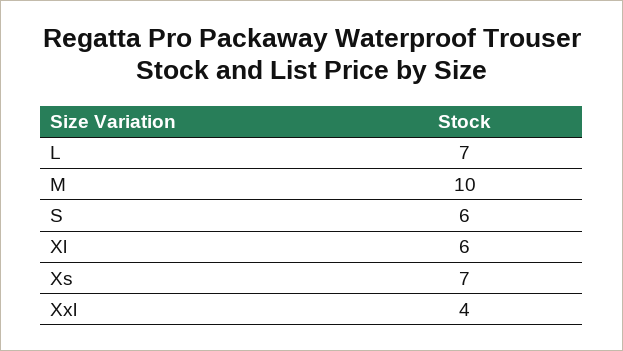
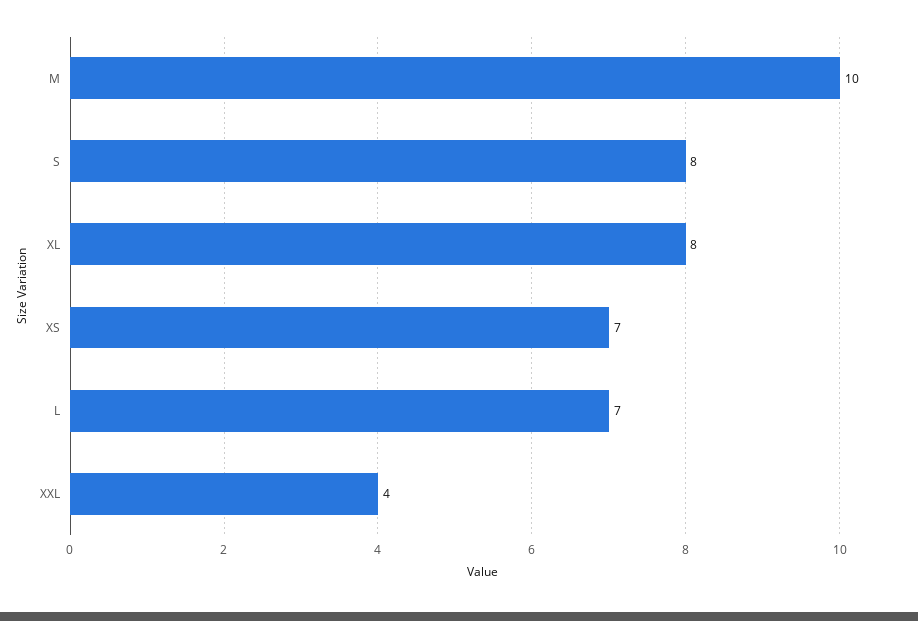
  {
    "L": 7,
    "M": 10,
-   "S": 6,
+   "S": 8,
-   "Xl": 6,
+   "Xl": 8,
    "Xs": 7,
    "Xxl": 4
  }

